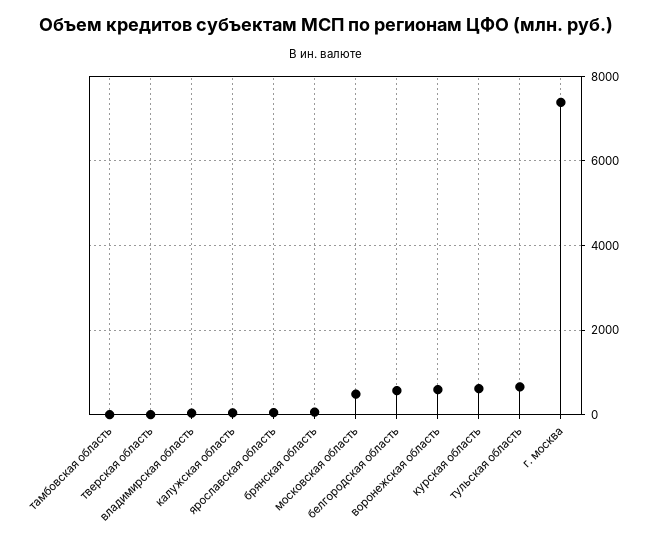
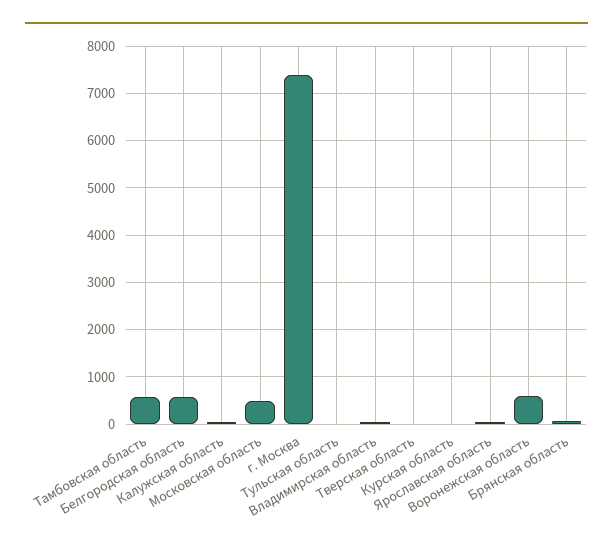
  {
-   "тамбовская область": 0,
+   "тамбовская область": 600,
    "тверская область": 0,
    "владимирская область": 0,
    "калужская область": 0,
    "ярославская область": 0,
    "брянская область": 0,
    "московская область": 400,
    "белгородская область": 600,
    "воронежская область": 600,
-   "курская область": 600,
+   "курская область": 0,
-   "тульская область": 600,
+   "тульская область": 0,
    "г. москва": 7400
  }

